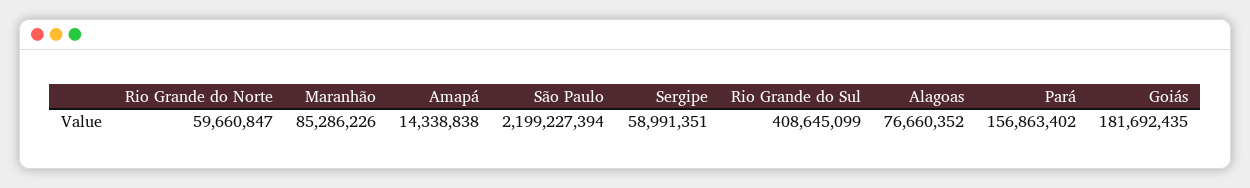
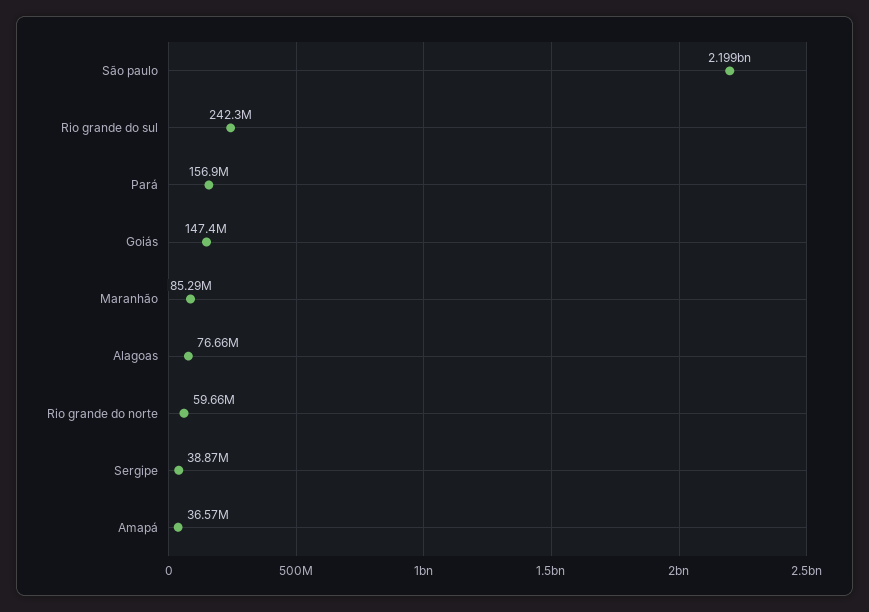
  {
    "Rio Grande do Norte": 59660847,
    "Maranhão": 85286226,
-   "Amapá": 14338838,
+   "Amapá": 36570000,
    "São Paulo": 2199227394,
-   "Sergipe": 58991351,
+   "Sergipe": 38870000,
-   "Rio Grande do Sul": 408645099,
+   "Rio Grande do Sul": 242300000,
    "Alagoas": 76660352,
    "Pará": 156863402,
-   "Goiás": 181692435
+   "Goiás": 147400000
  }

